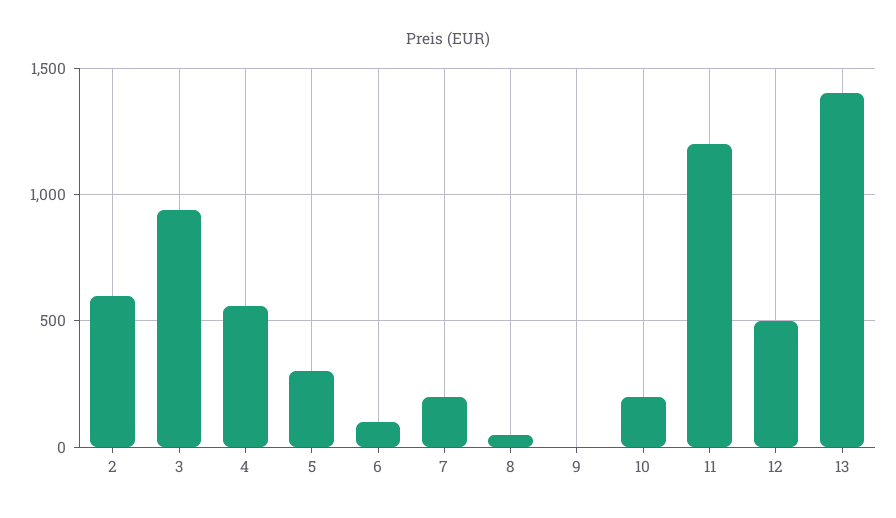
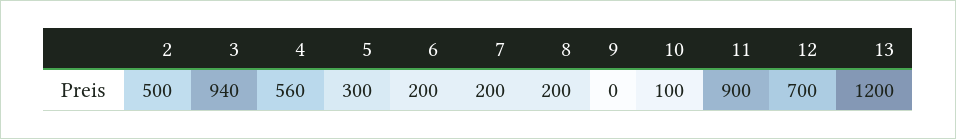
  {
-   "2": 600,
+   "2": 500,
    "3": 940,
    "4": 560,
    "5": 300,
-   "6": 100,
+   "6": 200,
    "7": 200,
-   "8": 50,
+   "8": 200,
    "9": 0,
-   "10": 200,
+   "10": 100,
-   "11": 1200,
+   "11": 900,
-   "12": 500,
+   "12": 700,
-   "13": 1400
+   "13": 1200
  }

